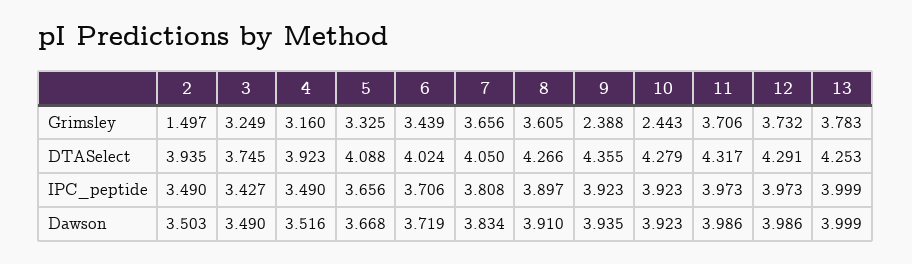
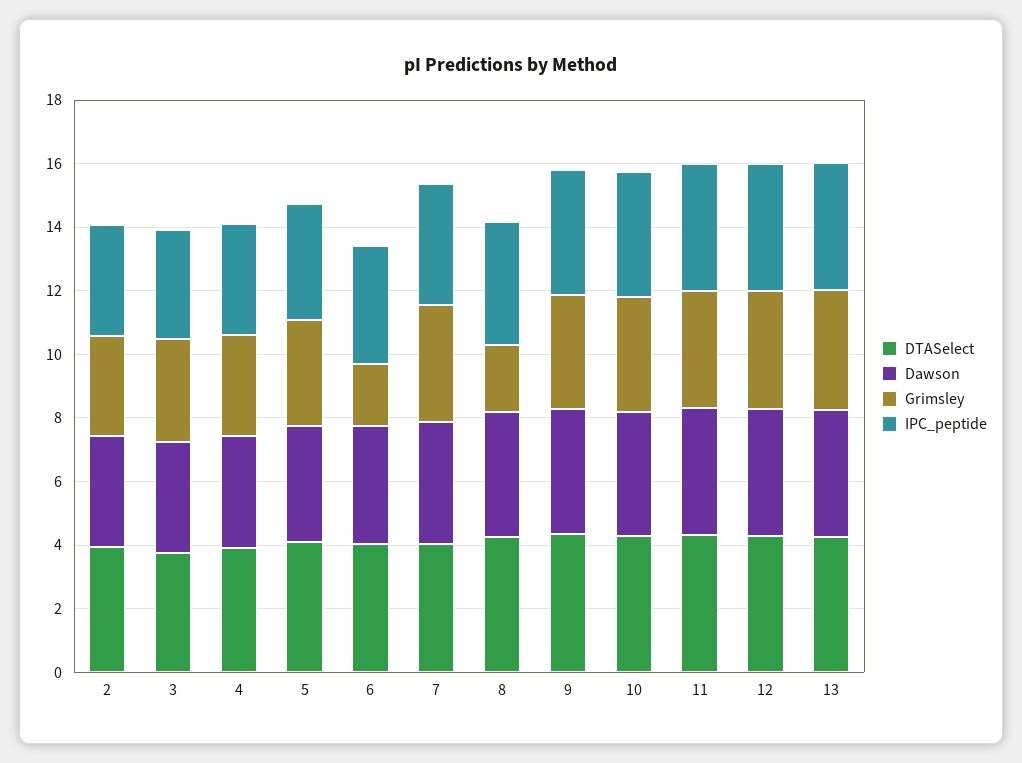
  {
    "Grimsley": {
-     "2": 1.497,
+     "2": 3,
      "3": 3.249,
      "4": 3.16,
      "5": 3.325,
-     "6": 3.439,
+     "6": 2,
      "7": 3.656,
-     "8": 3.605,
+     "8": 2,
-     "9": 2.388,
+     "9": 3.5,
-     "10": 2.443,
+     "10": 3.5,
      "11": 3.706,
      "12": 3.732,
      "13": 3.783
    },
    "DTASelect": {
      "2": 3.935,
      "3": 3.745,
      "4": 3.923,
      "5": 4.088,
      "6": 4.024,
      "7": 4.05,
      "8": 4.266,
      "9": 4.355,
      "10": 4.279,
      "11": 4.317,
      "12": 4.291,
      "13": 4.253
    },
    "IPC_peptide": {
      "2": 3.49,
      "3": 3.427,
      "4": 3.49,
      "5": 3.656,
      "6": 3.706,
      "7": 3.808,
      "8": 3.897,
      "9": 3.923,
      "10": 3.923,
      "11": 3.973,
      "12": 3.973,
      "13": 3.999
    },
    "Dawson": {
      "2": 3.503,
      "3": 3.49,
      "4": 3.516,
      "5": 3.668,
      "6": 3.719,
      "7": 3.834,
      "8": 3.91,
      "9": 3.935,
      "10": 3.923,
      "11": 3.986,
      "12": 3.986,
      "13": 3.999
    }
  }

